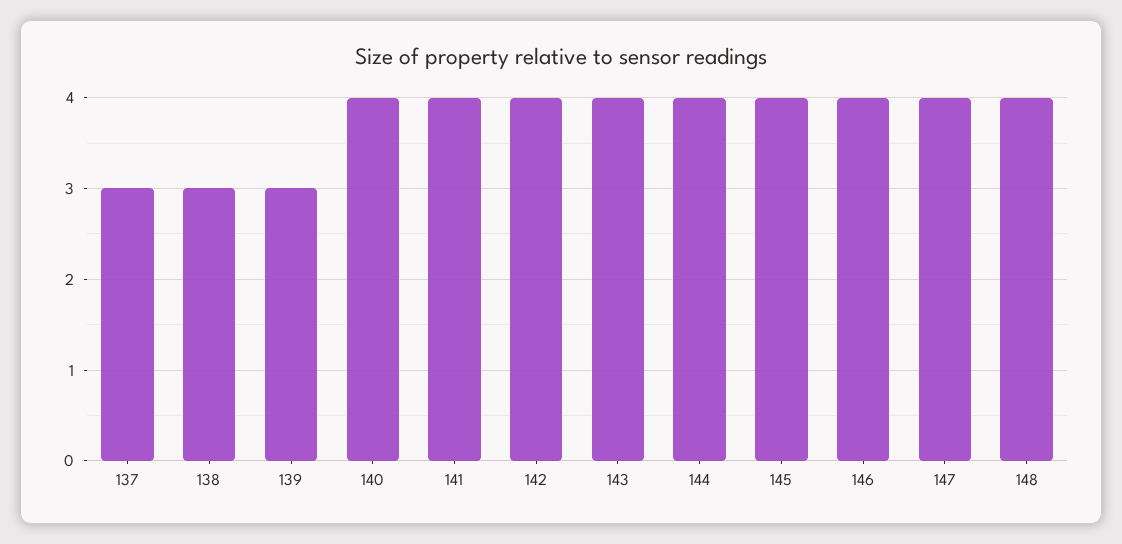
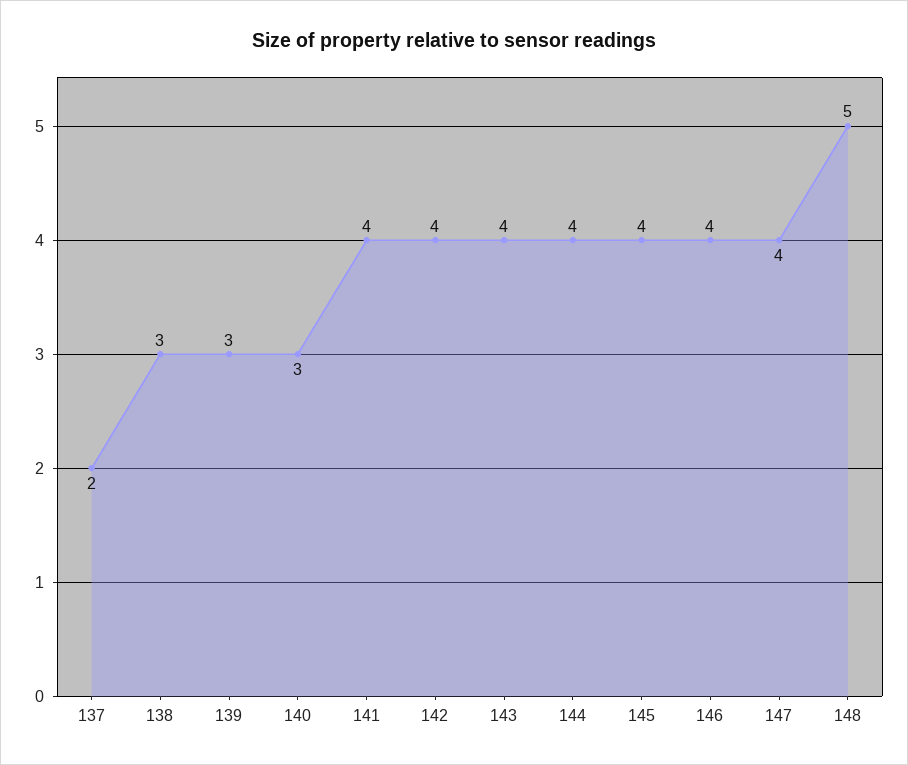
  {
-   "137": 3,
+   "137": 2,
    "138": 3,
    "139": 3,
-   "140": 4,
+   "140": 3,
    "141": 4,
    "142": 4,
    "143": 4,
    "144": 4,
    "145": 4,
    "146": 4,
    "147": 4,
-   "148": 4
+   "148": 5
  }

